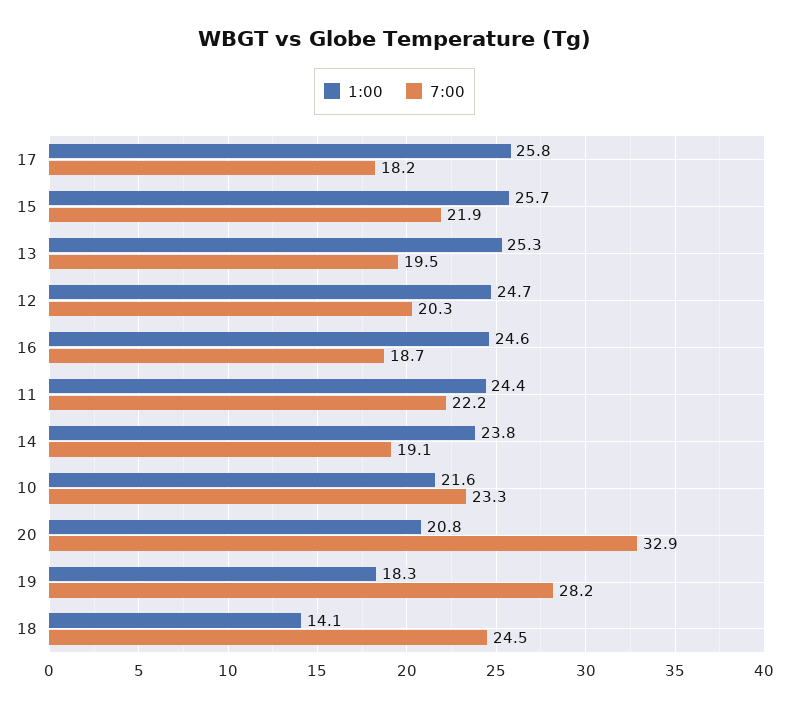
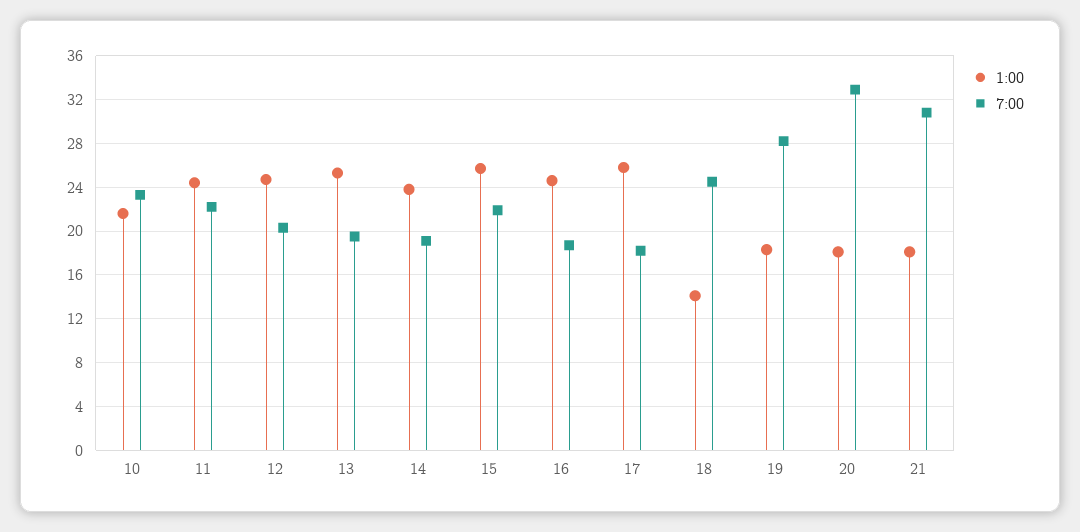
  {
    "1:00": {
      "17": 25.8,
      "15": 25.7,
      "13": 25.3,
      "12": 24.7,
      "16": 24.6,
      "11": 24.4,
      "14": 23.8,
      "10": 21.6,
-     "20": 20.8,
+     "20": 18,
      "19": 18.3,
-     "18": 14.1
+     "18": 14.1,
+     "21": 18
    },
    "7:00": {
      "17": 18.2,
      "15": 21.9,
      "13": 19.5,
      "12": 20.3,
      "16": 18.7,
      "11": 22.2,
      "14": 19.1,
      "10": 23.3,
      "20": 32.9,
      "19": 28.2,
-     "18": 24.5
+     "18": 24.5,
+     "21": 31
    }
  }

